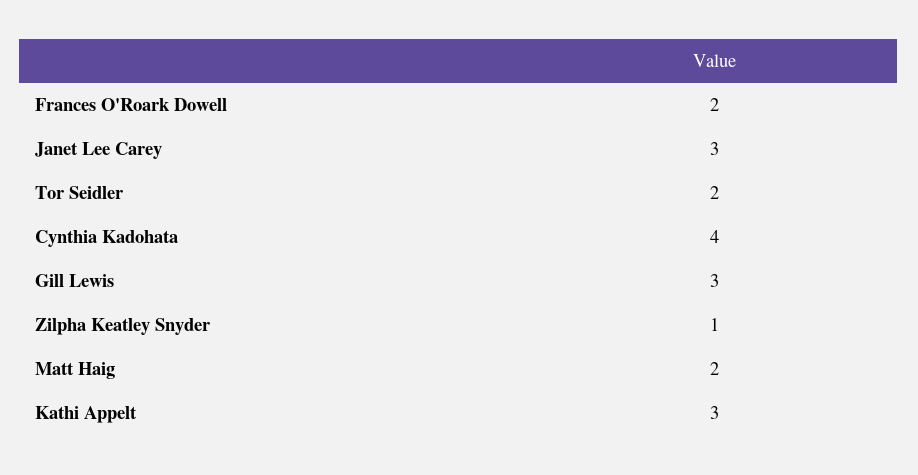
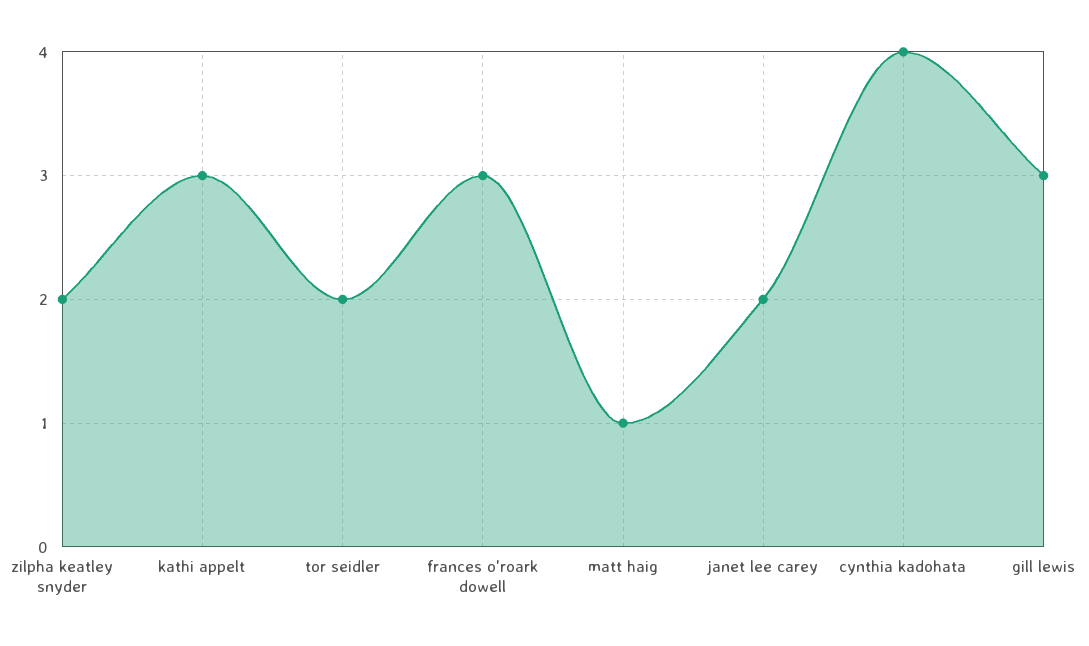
  {
-   "Frances O'Roark Dowell": 2,
+   "Frances O'Roark Dowell": 3,
-   "Janet Lee Carey": 3,
+   "Janet Lee Carey": 2,
    "Tor Seidler": 2,
    "Cynthia Kadohata": 4,
    "Gill Lewis": 3,
-   "Zilpha Keatley Snyder": 1,
+   "Zilpha Keatley Snyder": 2,
-   "Matt Haig": 2,
+   "Matt Haig": 1,
    "Kathi Appelt": 3
  }

